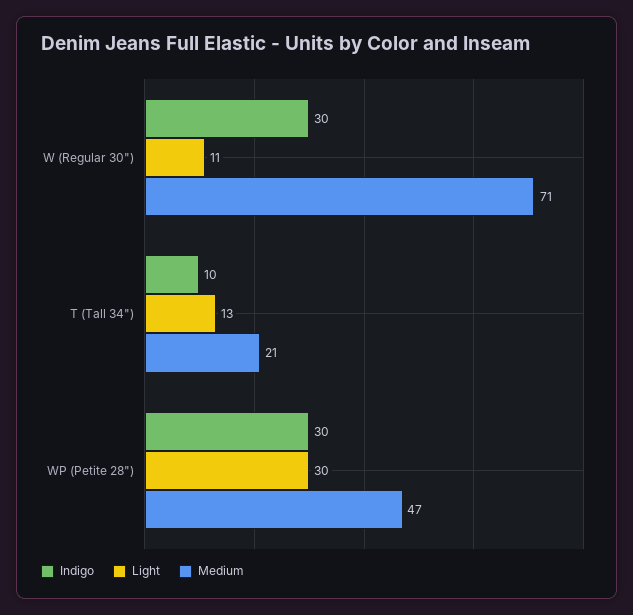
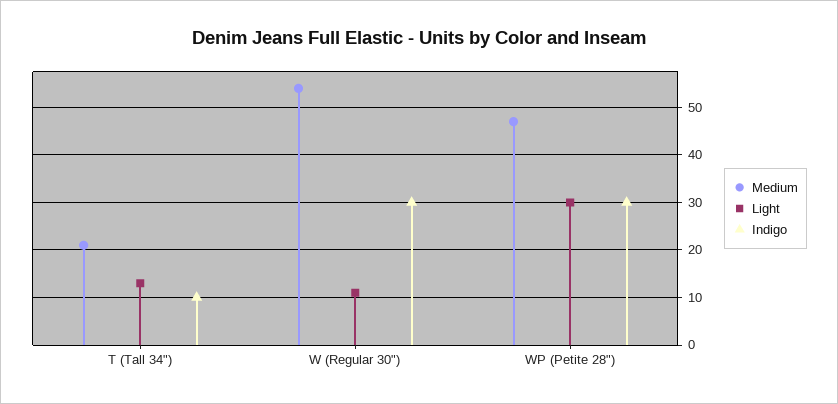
  {
    "Indigo": {
      "W (Regular 30\")": 30,
      "T (Tall 34\")": 10,
      "WP (Petite 28\")": 30
    },
    "Light": {
      "W (Regular 30\")": 11,
      "T (Tall 34\")": 13,
      "WP (Petite 28\")": 30
    },
    "Medium": {
-     "W (Regular 30\")": 71,
+     "W (Regular 30\")": 55,
      "T (Tall 34\")": 21,
      "WP (Petite 28\")": 47
    }
  }

